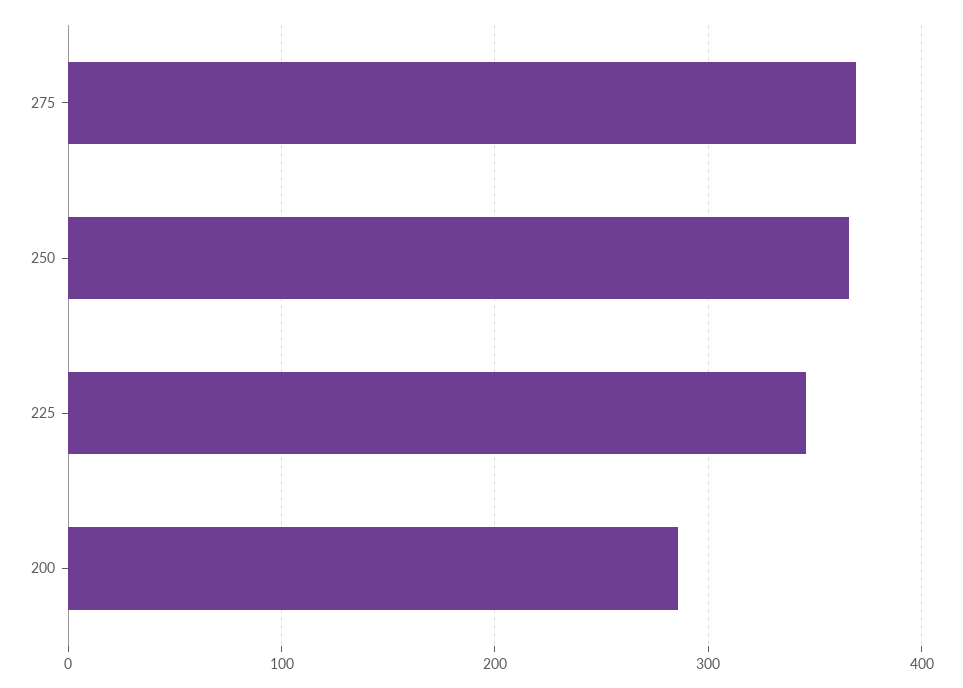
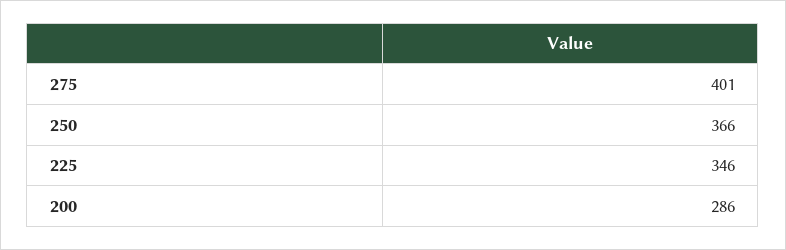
  {
-   "275": 370,
+   "275": 401,
    "250": 366,
    "225": 346,
    "200": 286
  }

